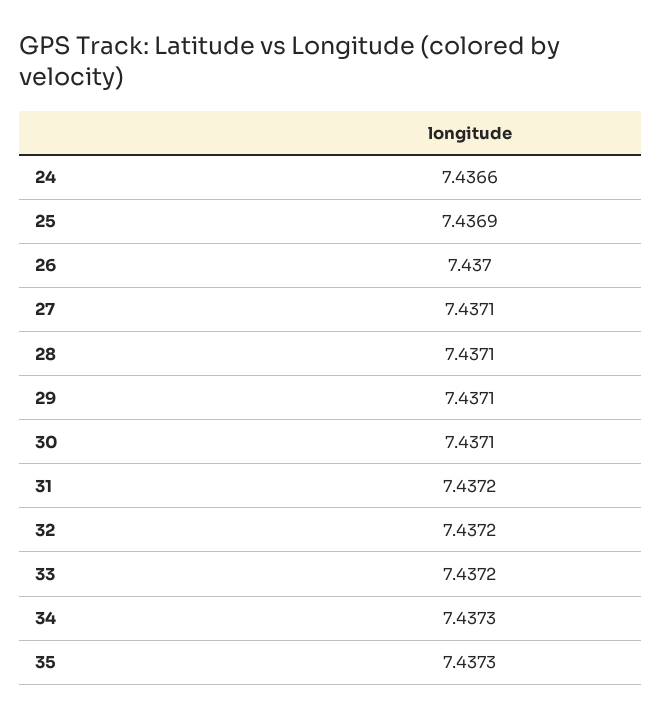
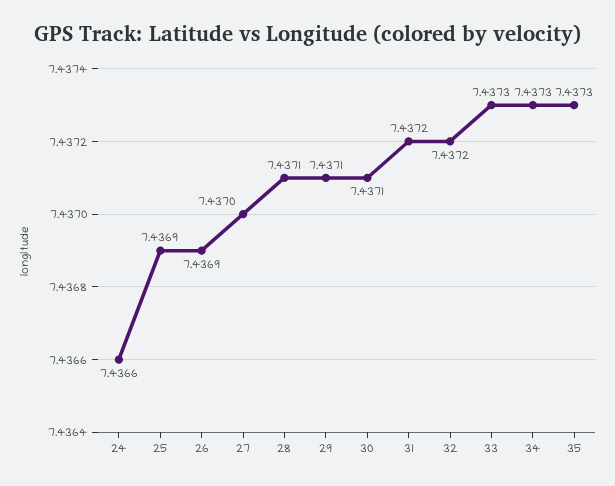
  {
    "24": 7.4366,
    "25": 7.4369,
-   "26": 7.437,
+   "26": 7.4369,
-   "27": 7.4371,
+   "27": 7.437,
    "28": 7.4371,
    "29": 7.4371,
    "30": 7.4371,
    "31": 7.4372,
    "32": 7.4372,
-   "33": 7.4372,
+   "33": 7.4373,
    "34": 7.4373,
    "35": 7.4373
  }

